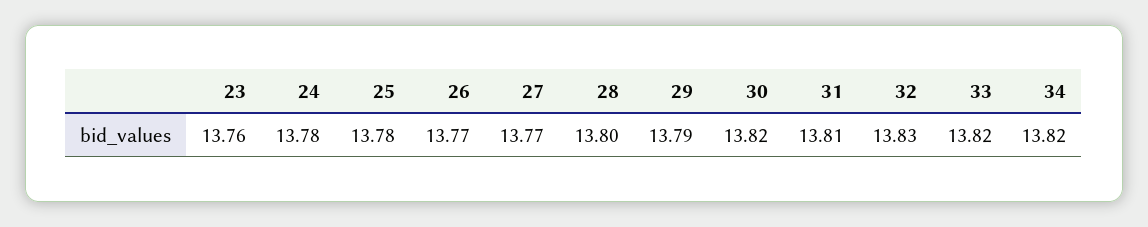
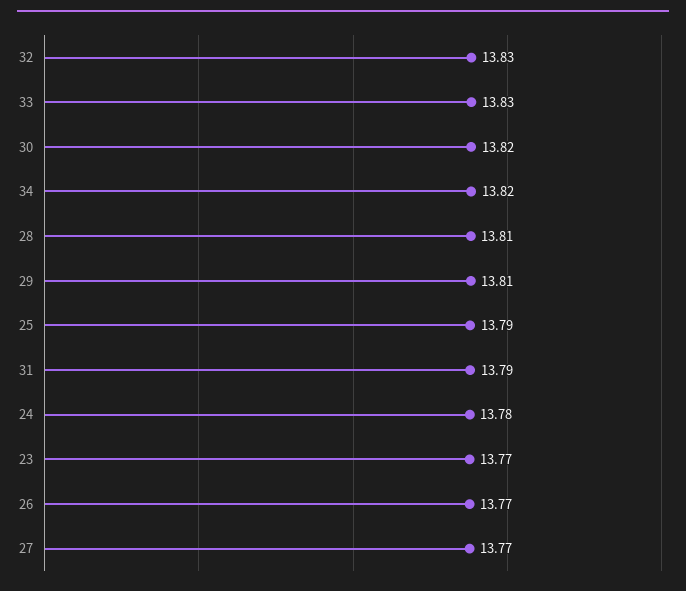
  {
-   "23": 13.76,
+   "23": 13.77,
    "24": 13.78,
-   "25": 13.78,
+   "25": 13.79,
    "26": 13.77,
    "27": 13.77,
-   "28": 13.8,
+   "28": 13.81,
-   "29": 13.79,
+   "29": 13.81,
    "30": 13.82,
-   "31": 13.81,
+   "31": 13.79,
    "32": 13.83,
-   "33": 13.82,
+   "33": 13.83,
    "34": 13.82
  }

